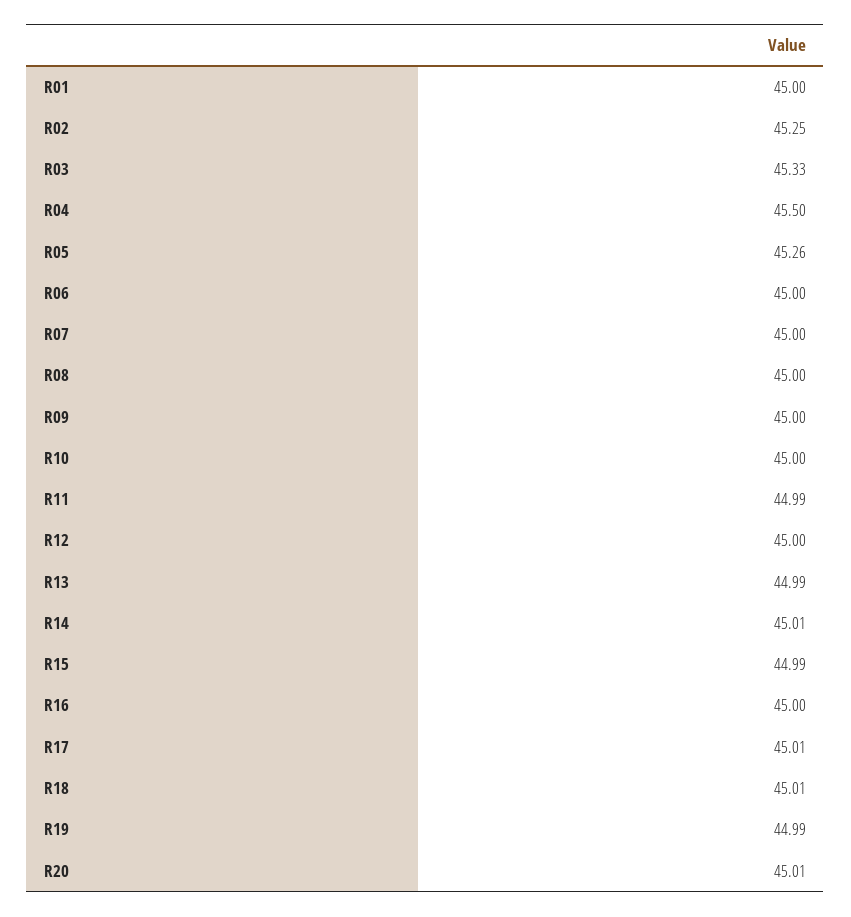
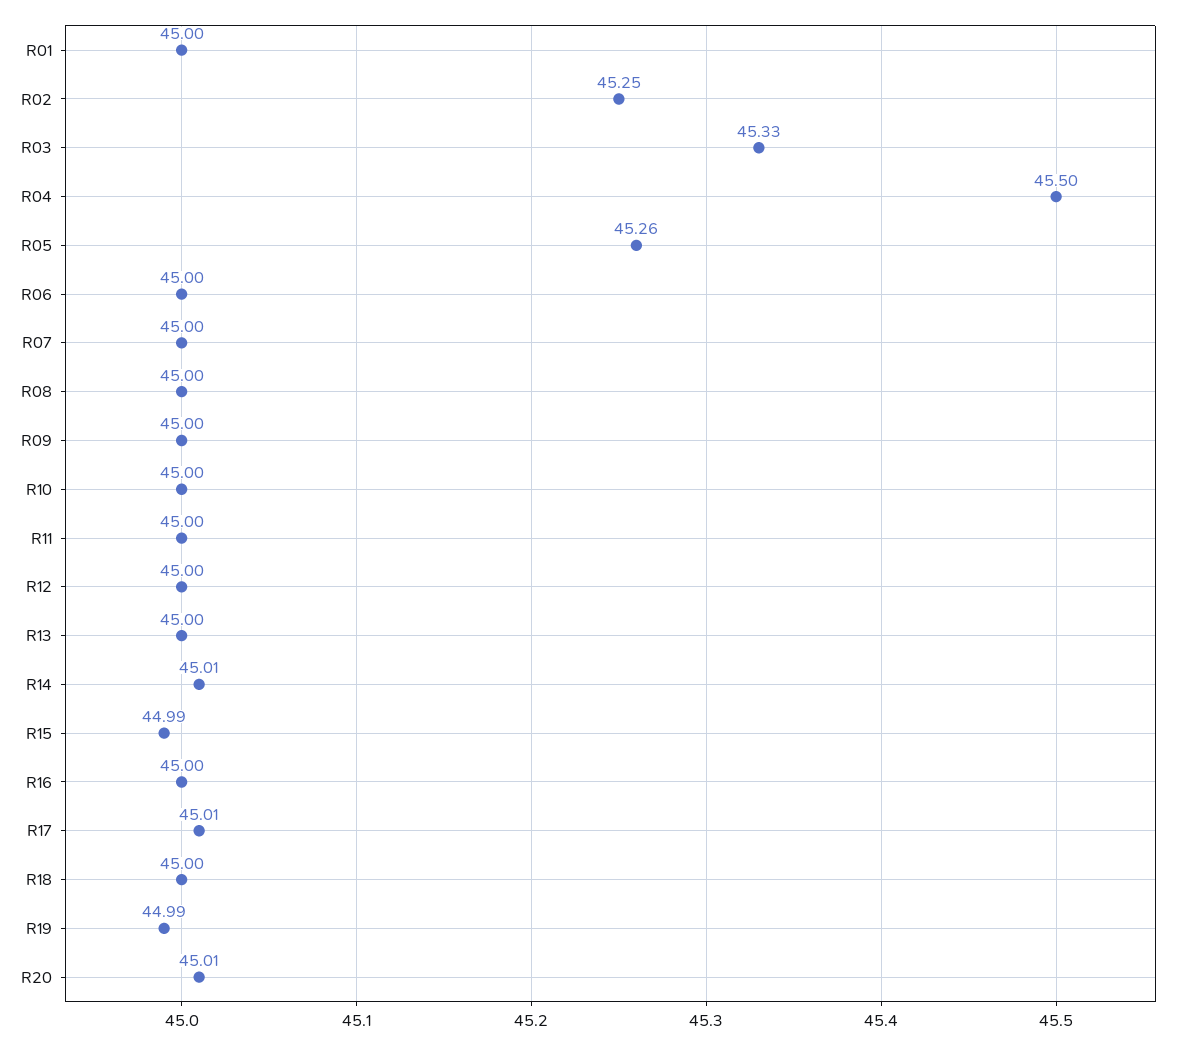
  {
    "R01": 45,
    "R02": 45.25,
    "R03": 45.33,
    "R04": 45.5,
    "R05": 45.26,
    "R06": 45,
    "R07": 45,
    "R08": 45,
    "R09": 45,
    "R10": 45,
-   "R11": 44.99,
+   "R11": 45,
    "R12": 45,
-   "R13": 44.99,
+   "R13": 45,
    "R14": 45.01,
    "R15": 44.99,
    "R16": 45,
    "R17": 45.01,
-   "R18": 45.01,
+   "R18": 45,
    "R19": 44.99,
    "R20": 45.01
  }

